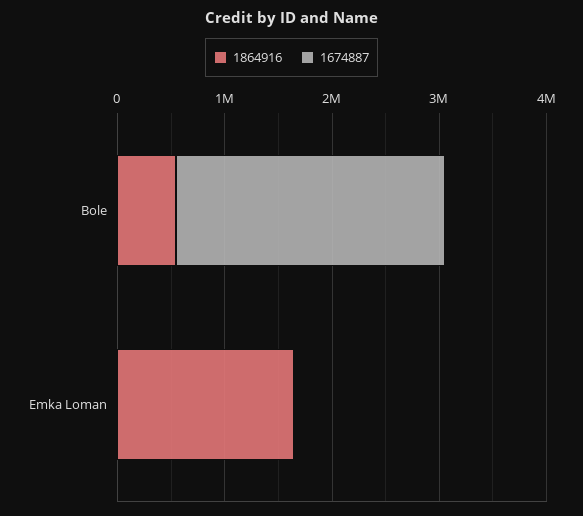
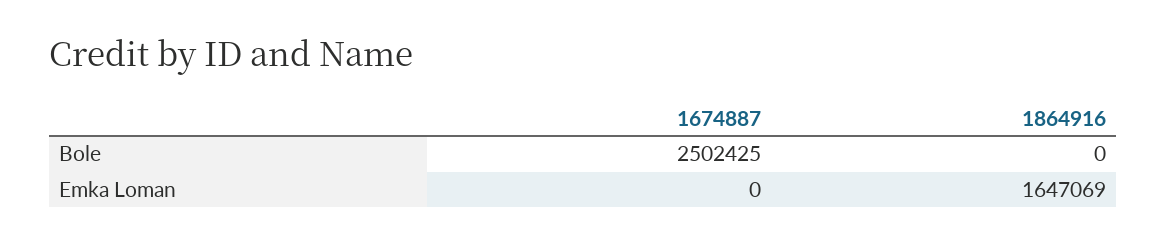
  {
    "1864916": {
-     "Bole": 600000,
+     "Bole": 0,
      "Emka Loman": 1647069
    },
    "1674887": {
      "Bole": 2502425,
      "Emka Loman": 0
    }
  }

